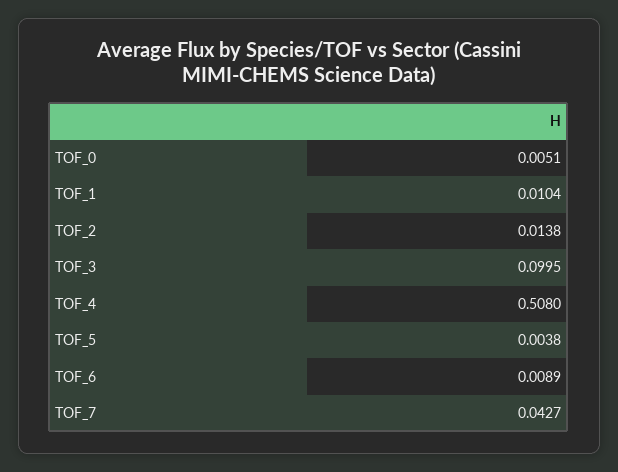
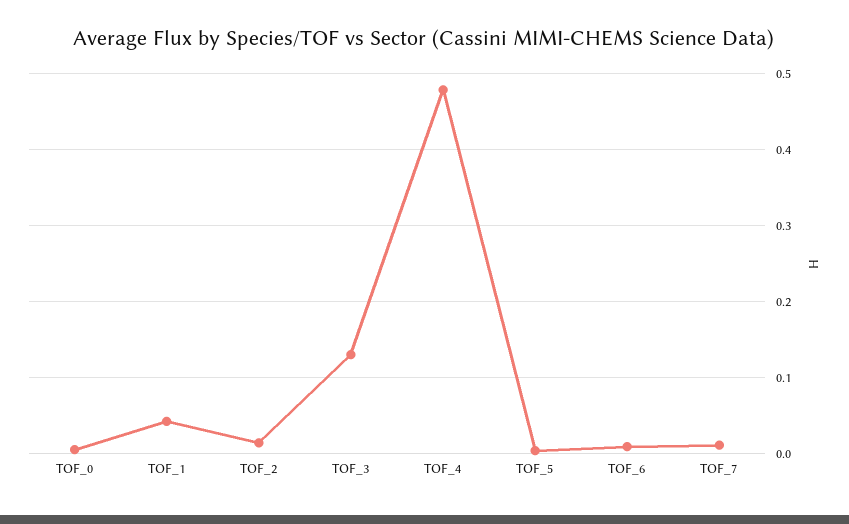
  {
    "TOF_0": 0.0051,
-   "TOF_1": 0.0104,
+   "TOF_1": 0.04,
    "TOF_2": 0.0138,
-   "TOF_3": 0.0995,
+   "TOF_3": 0.13,
-   "TOF_4": 0.508,
+   "TOF_4": 0.48,
    "TOF_5": 0.0038,
    "TOF_6": 0.0089,
-   "TOF_7": 0.0427
+   "TOF_7": 0.01
  }

